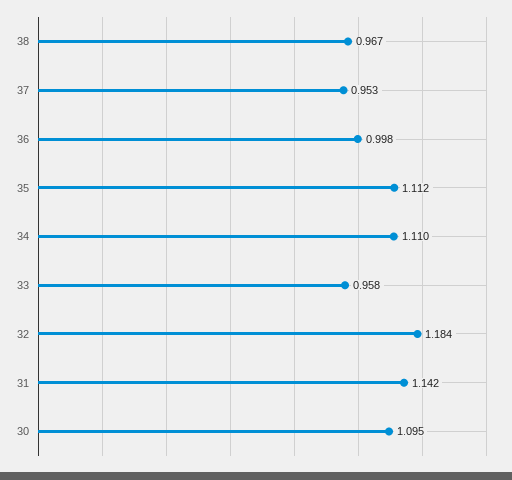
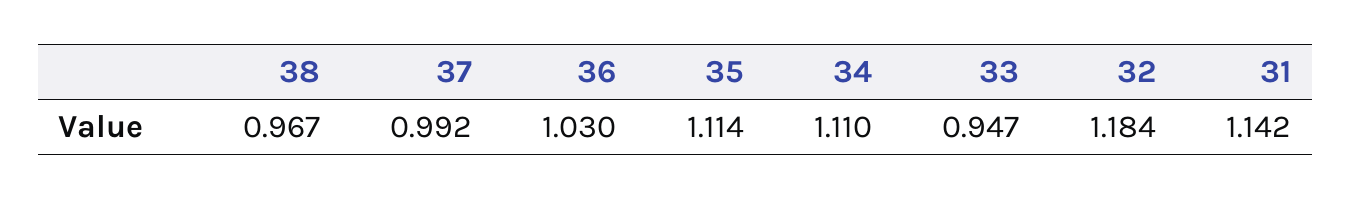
  {
    "38": 0.967,
-   "37": 0.953,
+   "37": 0.992,
-   "36": 0.998,
+   "36": 1.03,
-   "35": 1.112,
+   "35": 1.114,
    "34": 1.11,
-   "33": 0.958,
+   "33": 0.947,
    "32": 1.184,
-   "31": 1.142,
+   "31": 1.142
-   "30": 1.095
  }

